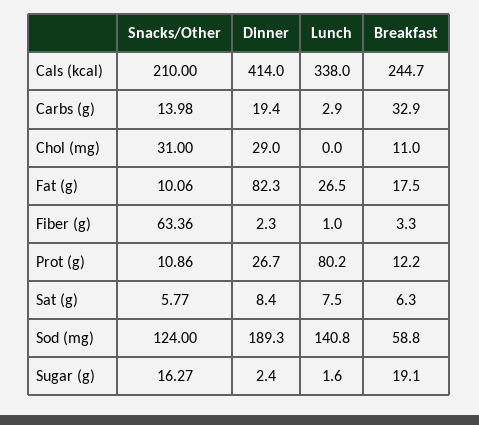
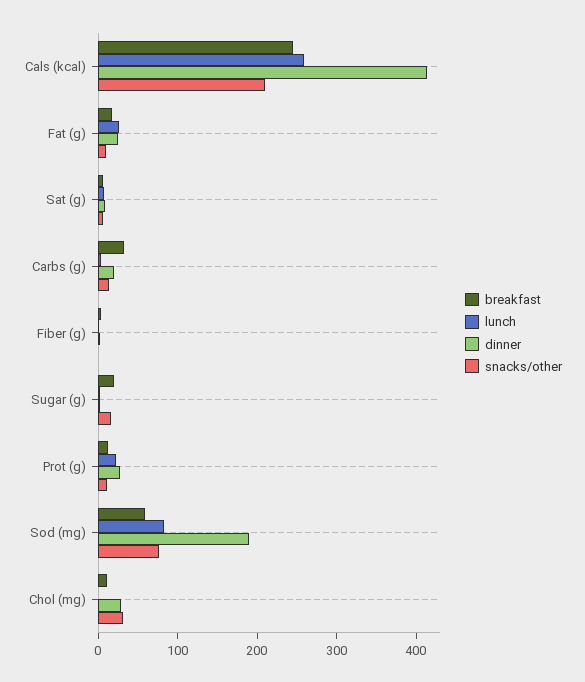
  {
    "Snacks/Other": {
      "Cals (kcal)": 210,
      "Carbs (g)": 13.98,
      "Chol (mg)": 31,
      "Fat (g)": 10.06,
-     "Fiber (g)": 63.36,
+     "Fiber (g)": 0,
      "Prot (g)": 10.86,
      "Sat (g)": 5.77,
-     "Sod (mg)": 124,
+     "Sod (mg)": 80,
      "Sugar (g)": 16.27
    },
    "Dinner": {
      "Cals (kcal)": 414,
      "Carbs (g)": 19.4,
      "Chol (mg)": 29,
-     "Fat (g)": 82.3,
+     "Fat (g)": 20,
      "Fiber (g)": 2.3,
      "Prot (g)": 26.7,
      "Sat (g)": 8.4,
      "Sod (mg)": 189.3,
      "Sugar (g)": 2.4
    },
    "Lunch": {
-     "Cals (kcal)": 338,
+     "Cals (kcal)": 260,
      "Carbs (g)": 2.9,
      "Chol (mg)": 0,
      "Fat (g)": 26.5,
      "Fiber (g)": 1,
-     "Prot (g)": 80.2,
+     "Prot (g)": 20,
      "Sat (g)": 7.5,
-     "Sod (mg)": 140.8,
+     "Sod (mg)": 80,
      "Sugar (g)": 1.6
    },
    "Breakfast": {
      "Cals (kcal)": 244.7,
      "Carbs (g)": 32.9,
      "Chol (mg)": 11,
      "Fat (g)": 17.5,
      "Fiber (g)": 3.3,
      "Prot (g)": 12.2,
      "Sat (g)": 6.3,
      "Sod (mg)": 58.8,
      "Sugar (g)": 19.1
    }
  }

